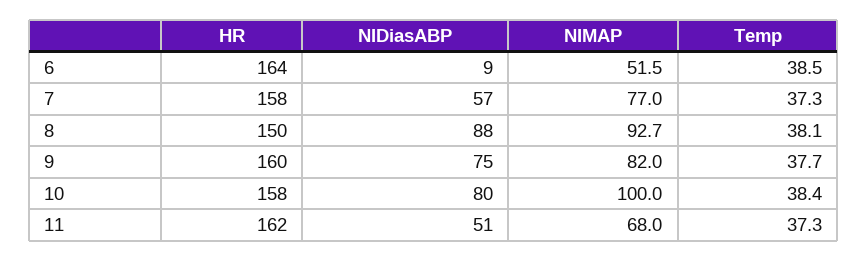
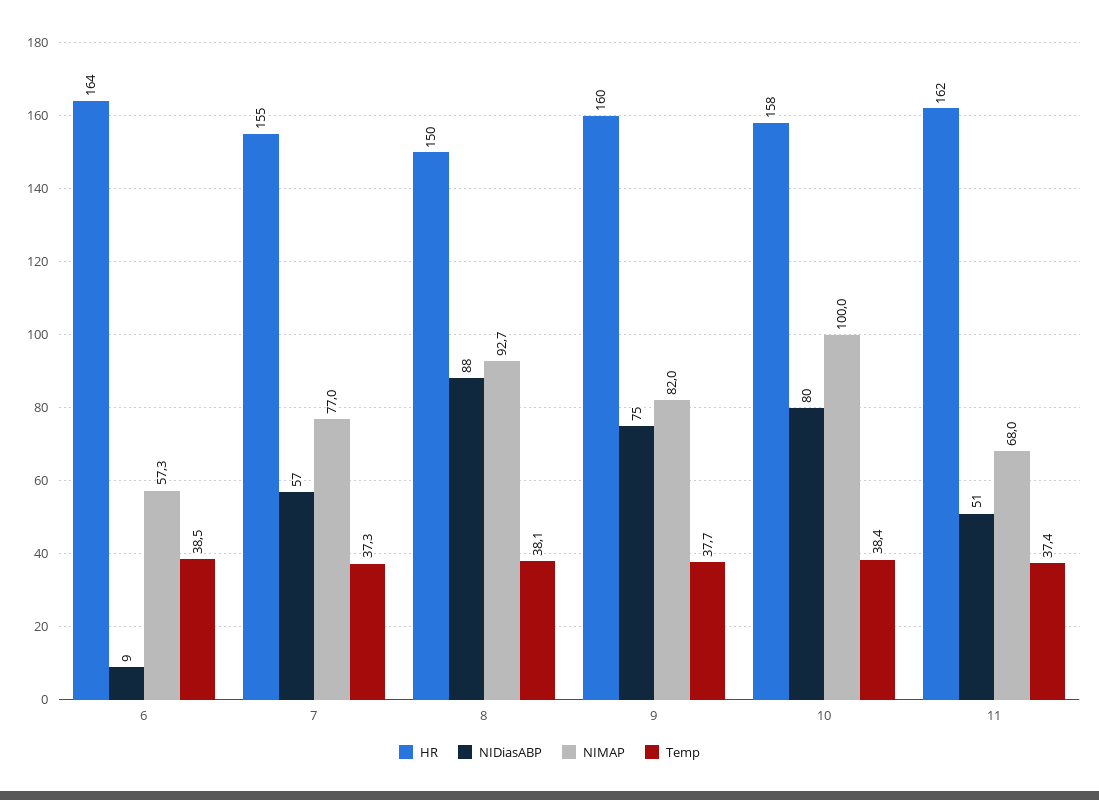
  {
    "HR": {
      "6": 164,
-     "7": 158,
+     "7": 155,
      "8": 150,
      "9": 160,
      "10": 158,
      "11": 162
    },
    "NIDiasABP": {
      "6": 9,
      "7": 57,
      "8": 88,
      "9": 75,
      "10": 80,
      "11": 51
    },
    "NIMAP": {
-     "6": 51.5,
+     "6": 57.3,
      "7": 77,
      "8": 92.7,
      "9": 82,
      "10": 100,
      "11": 68
    },
    "Temp": {
      "6": 38.5,
      "7": 37.3,
      "8": 38.1,
      "9": 37.7,
      "10": 38.4,
-     "11": 37.3
+     "11": 37.4
    }
  }

